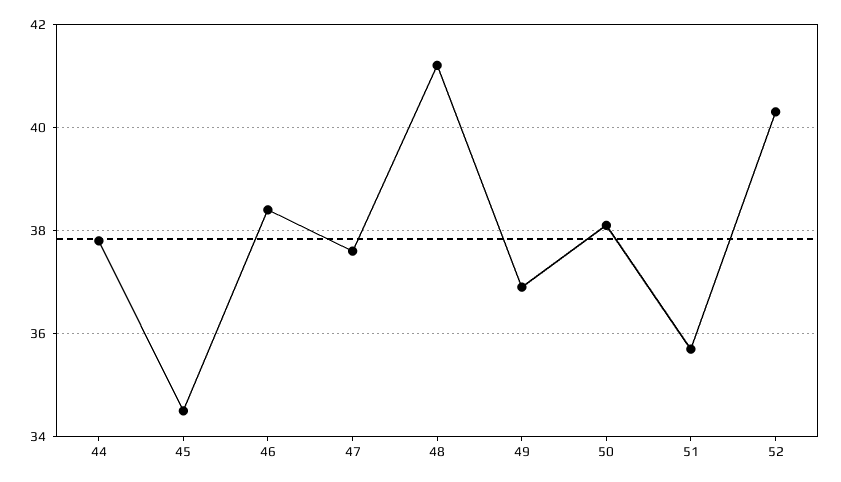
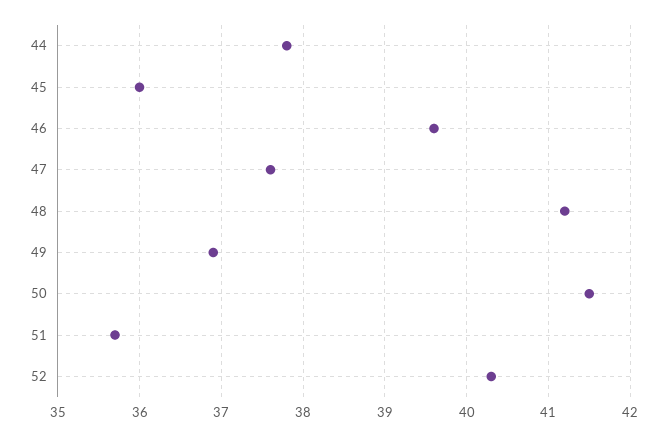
  {
    "44": 37.8,
-   "45": 34.5,
+   "45": 36,
-   "46": 38.5,
+   "46": 39.6,
    "47": 37.6,
    "48": 41.2,
    "49": 36.9,
-   "50": 38,
+   "50": 41.5,
    "51": 35.7,
    "52": 40.3
  }

